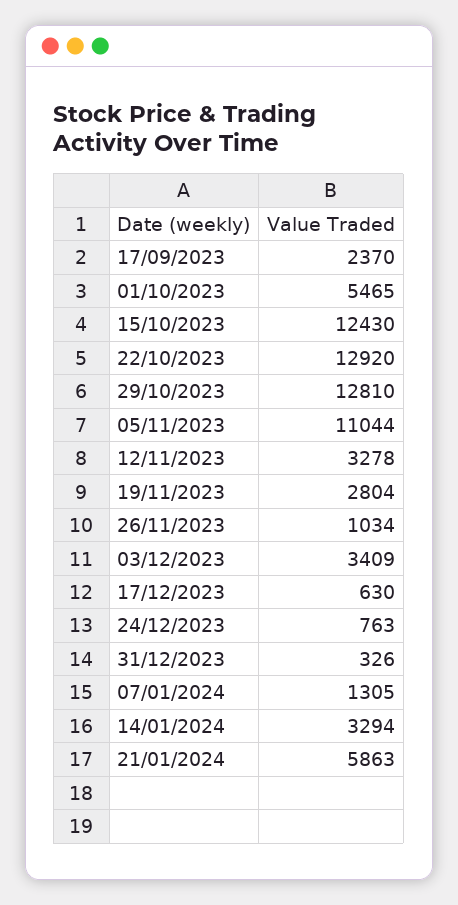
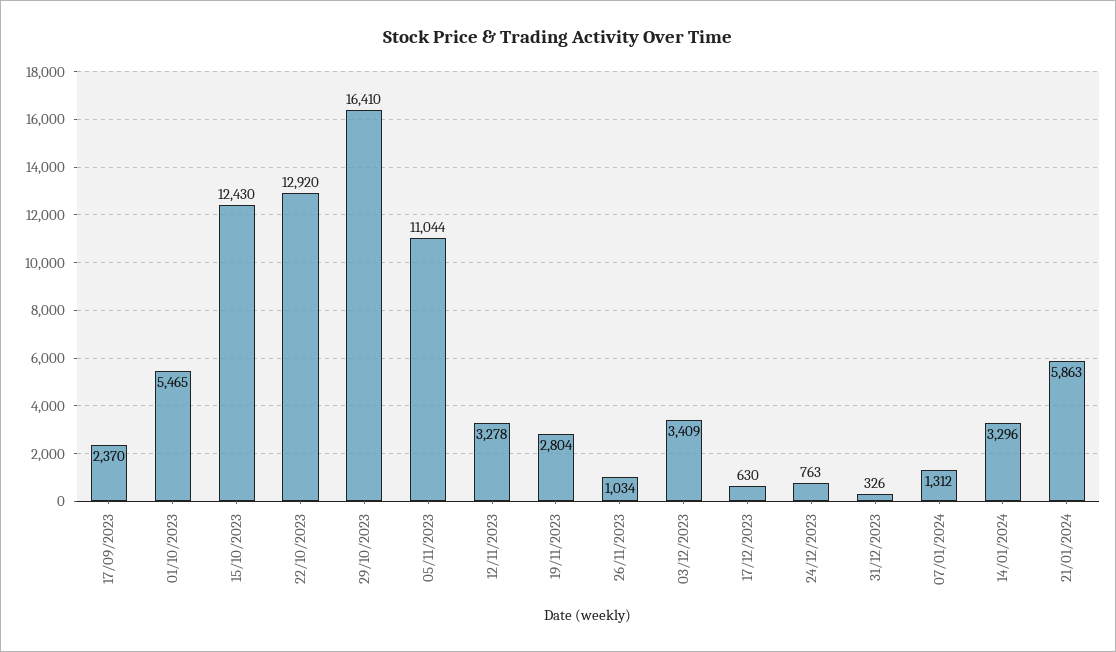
  {
    "17/09/2023": 2370,
    "01/10/2023": 5465,
    "15/10/2023": 12430,
    "22/10/2023": 12920,
-   "29/10/2023": 12810,
+   "29/10/2023": 16410,
    "05/11/2023": 11044,
    "12/11/2023": 3278,
    "19/11/2023": 2804,
    "26/11/2023": 1034,
    "03/12/2023": 3409,
    "17/12/2023": 630,
    "24/12/2023": 763,
    "31/12/2023": 326,
-   "07/01/2024": 1305,
+   "07/01/2024": 1312,
-   "14/01/2024": 3294,
+   "14/01/2024": 3296,
    "21/01/2024": 5863
  }

